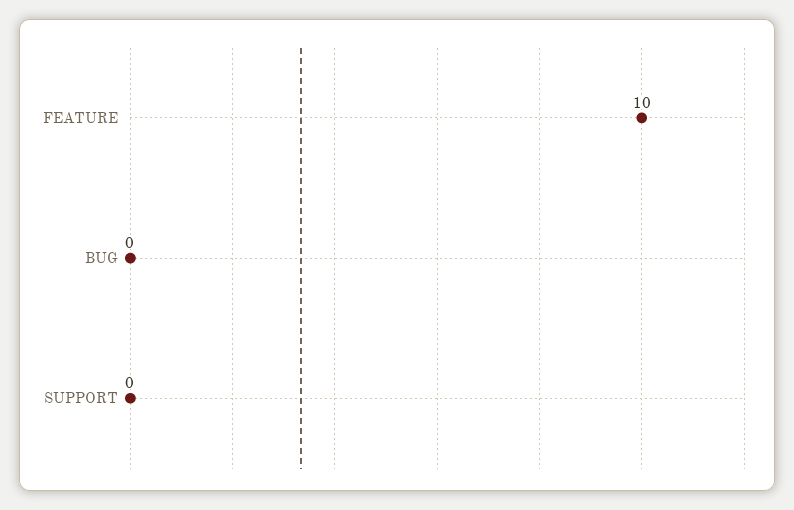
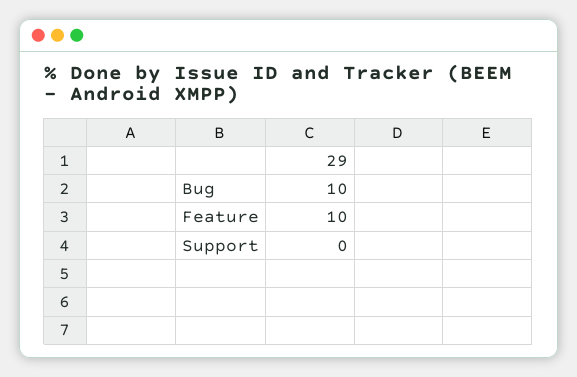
  {
    "FEATURE": 10,
-   "BUG": 0,
+   "BUG": 10,
    "SUPPORT": 0
  }

